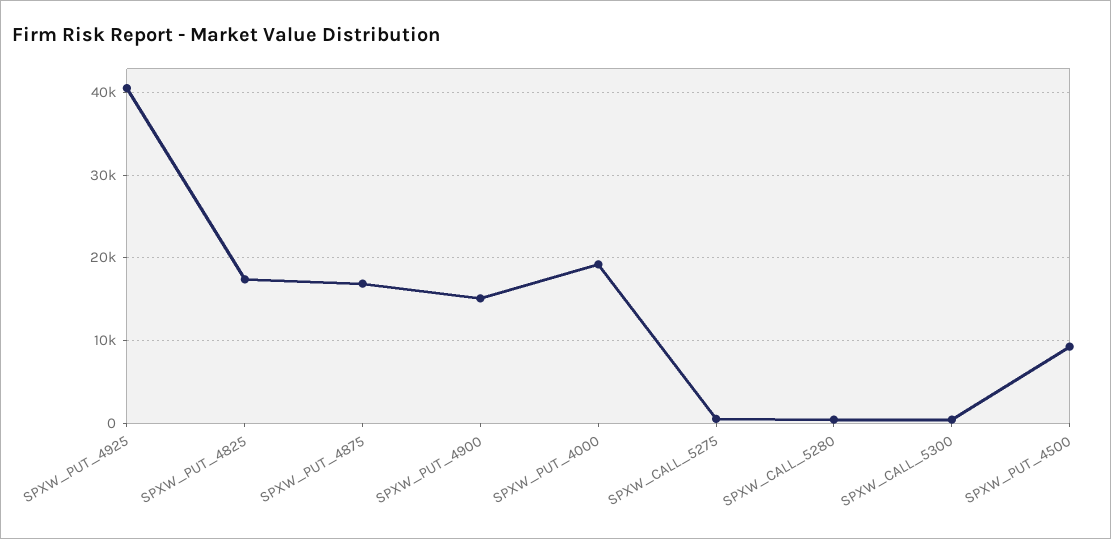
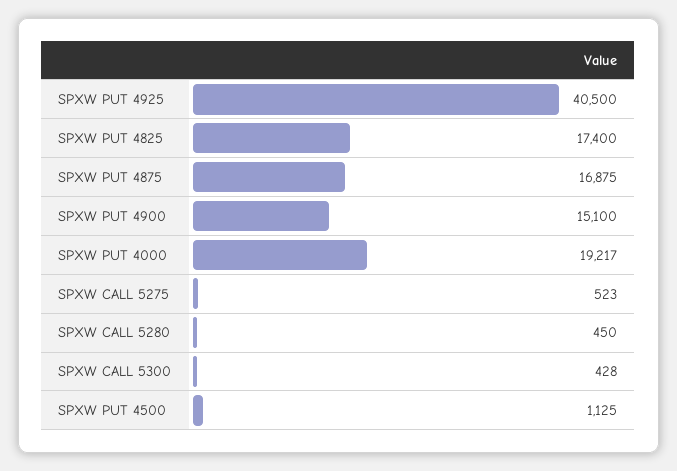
  {
    "SPXW_PUT_4925": 40500,
    "SPXW_PUT_4825": 17400,
    "SPXW_PUT_4875": 16875,
    "SPXW_PUT_4900": 15100,
    "SPXW_PUT_4000": 19217,
    "SPXW_CALL_5275": 523,
    "SPXW_CALL_5280": 450,
    "SPXW_CALL_5300": 428,
-   "SPXW_PUT_4500": 9000
+   "SPXW_PUT_4500": 1125
  }

